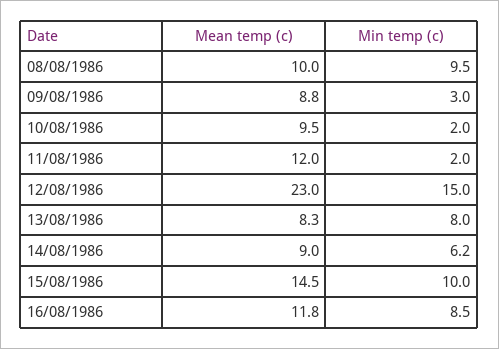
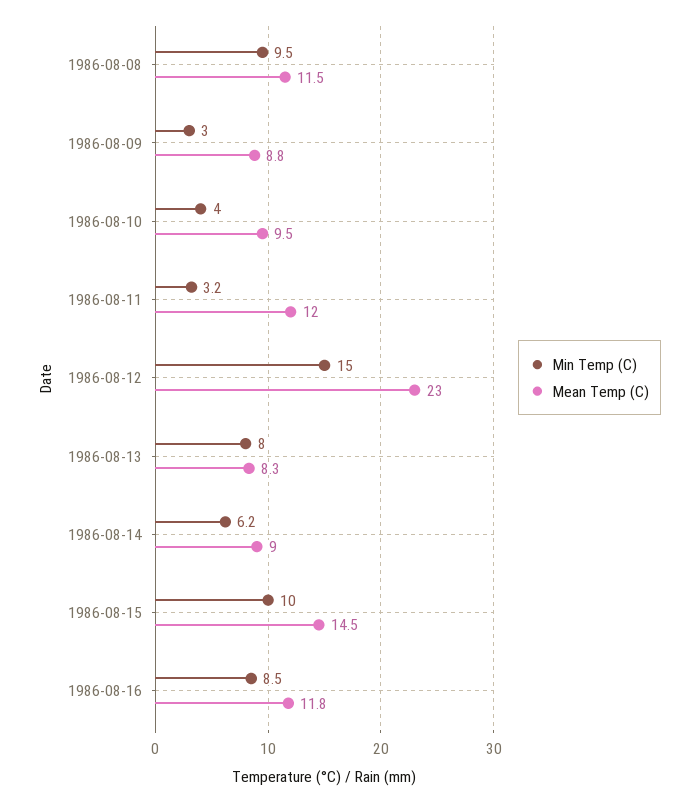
  {
    "Mean temp (c)": {
-     "08/08/1986": 10,
+     "08/08/1986": 11.5,
      "09/08/1986": 8.8,
      "10/08/1986": 9.5,
      "11/08/1986": 12,
      "12/08/1986": 23,
      "13/08/1986": 8.3,
      "14/08/1986": 9,
      "15/08/1986": 14.5,
      "16/08/1986": 11.8
    },
    "Min temp (c)": {
      "08/08/1986": 9.5,
      "09/08/1986": 3,
-     "10/08/1986": 2,
+     "10/08/1986": 4,
-     "11/08/1986": 2,
+     "11/08/1986": 3.2,
      "12/08/1986": 15,
      "13/08/1986": 8,
      "14/08/1986": 6.2,
      "15/08/1986": 10,
      "16/08/1986": 8.5
    }
  }

